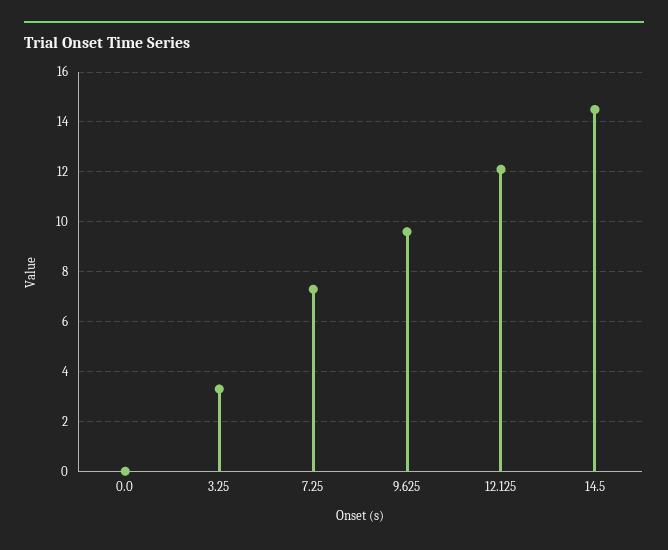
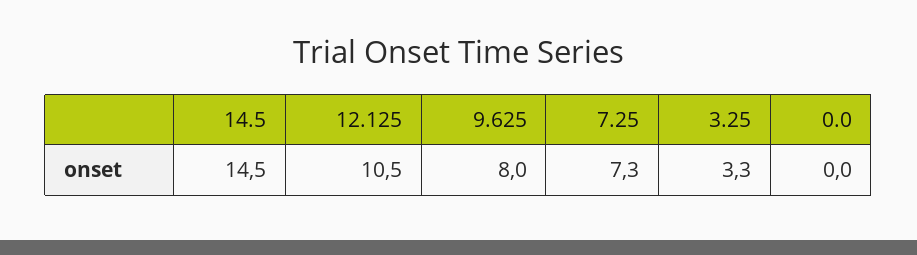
  {
    "0.0": 0,
    "3.25": 3.3,
    "7.25": 7.3,
-   "9.625": 9.5,
+   "9.625": 8,
-   "12.125": 12,
+   "12.125": 10.5,
    "14.5": 14.5
  }

